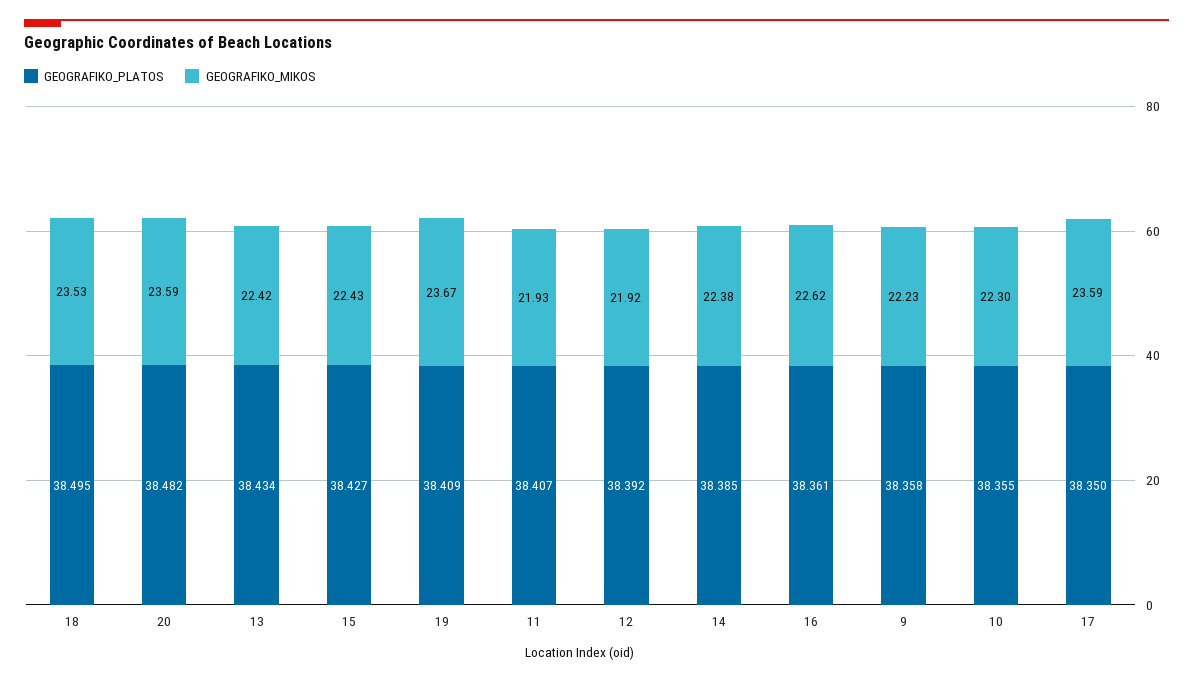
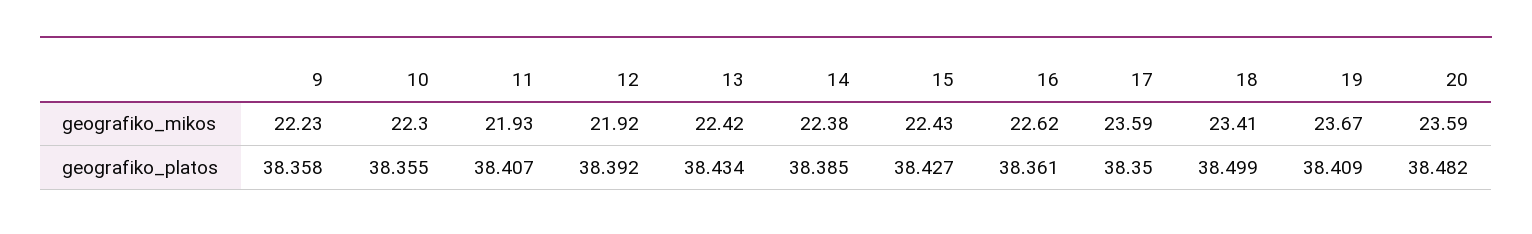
  {
    "GEOGRAFIKO_PLATOS": {
-     "18": 38.495,
+     "18": 38.499,
      "20": 38.482,
      "13": 38.434,
      "15": 38.427,
      "19": 38.409,
      "11": 38.407,
      "12": 38.392,
      "14": 38.385,
      "16": 38.361,
      "9": 38.358,
      "10": 38.355,
      "17": 38.35
    },
    "GEOGRAFIKO_MIKOS": {
-     "18": 23.53,
+     "18": 23.41,
      "20": 23.59,
      "13": 22.42,
      "15": 22.43,
      "19": 23.67,
      "11": 21.93,
      "12": 21.92,
      "14": 22.38,
      "16": 22.62,
      "9": 22.23,
      "10": 22.3,
      "17": 23.59
    }
  }

